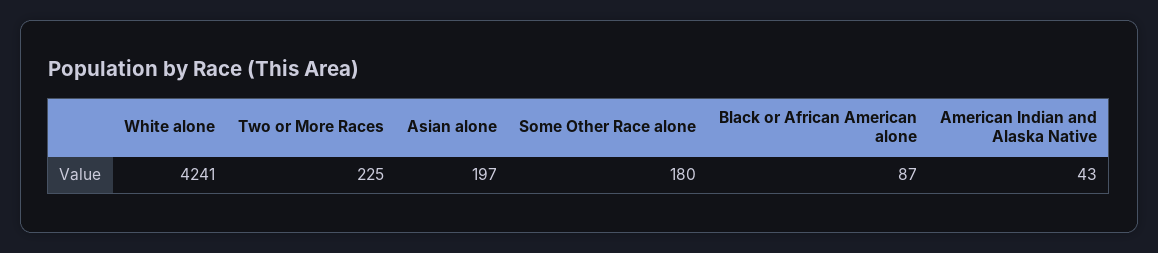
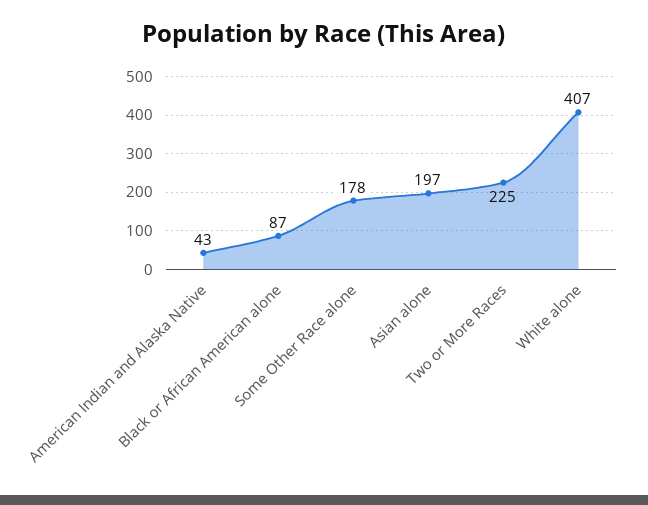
  {
-   "White alone": 4241,
+   "White alone": 407,
    "Two or More Races": 225,
    "Asian alone": 197,
-   "Some Other Race alone": 180,
+   "Some Other Race alone": 178,
    "Black or African American alone": 87,
    "American Indian and Alaska Native": 43
  }

